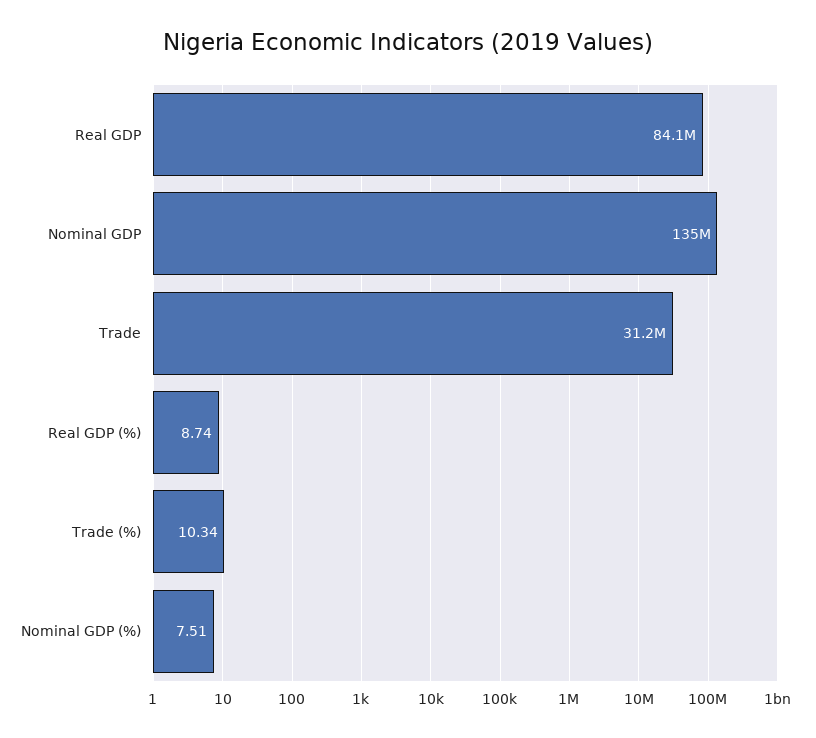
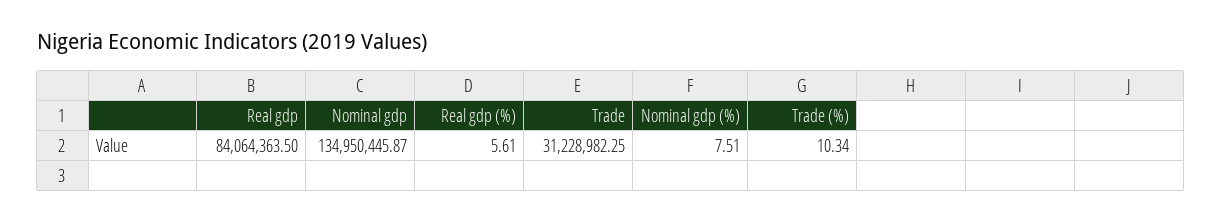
  {
    "Real GDP": 84064363.5,
    "Nominal GDP": 134950445.87,
    "Trade": 31228982.25,
-   "Real GDP (%)": 8.74,
+   "Real GDP (%)": 5.61,
    "Trade (%)": 10.34,
    "Nominal GDP (%)": 7.51
  }

